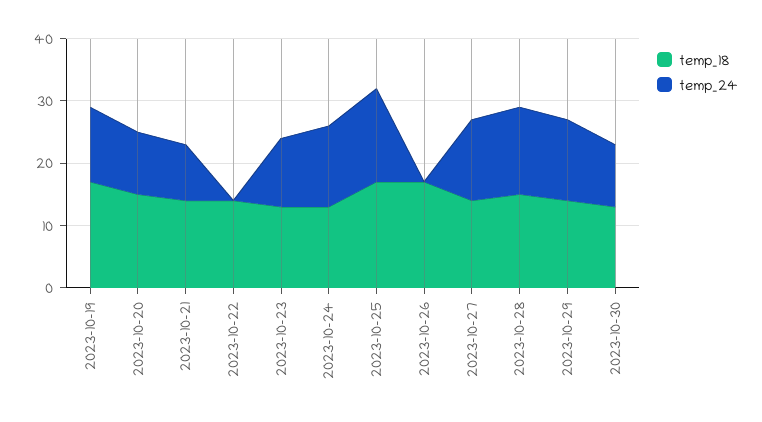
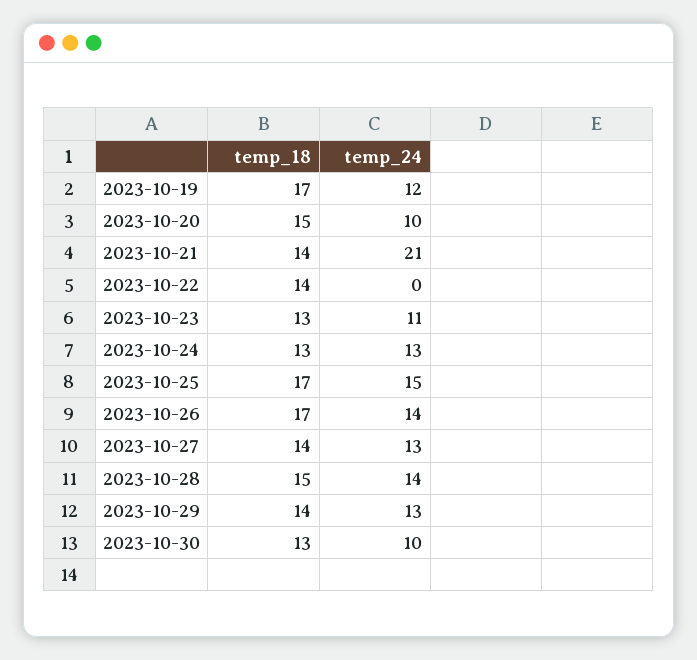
  {
    "temp_18": {
      "2023-10-19": 17,
      "2023-10-20": 15,
      "2023-10-21": 14,
      "2023-10-22": 14,
      "2023-10-23": 13,
      "2023-10-24": 13,
      "2023-10-25": 17,
      "2023-10-26": 17,
      "2023-10-27": 14,
      "2023-10-28": 15,
      "2023-10-29": 14,
      "2023-10-30": 13
    },
    "temp_24": {
      "2023-10-19": 12,
      "2023-10-20": 10,
-     "2023-10-21": 10,
+     "2023-10-21": 21,
      "2023-10-22": 0,
      "2023-10-23": 11,
      "2023-10-24": 13,
      "2023-10-25": 15,
-     "2023-10-26": 0,
+     "2023-10-26": 14,
      "2023-10-27": 13,
      "2023-10-28": 14,
      "2023-10-29": 13,
      "2023-10-30": 10
    }
  }

